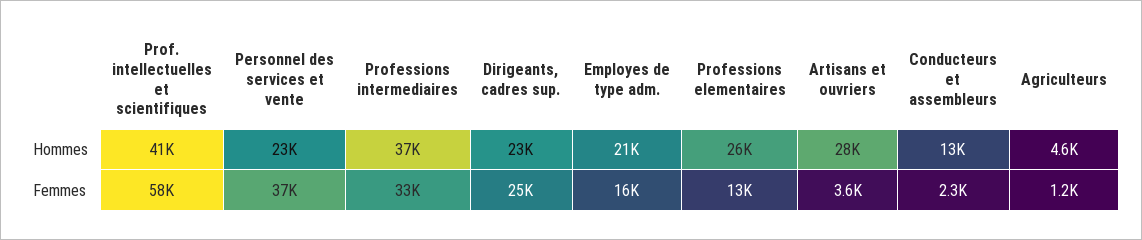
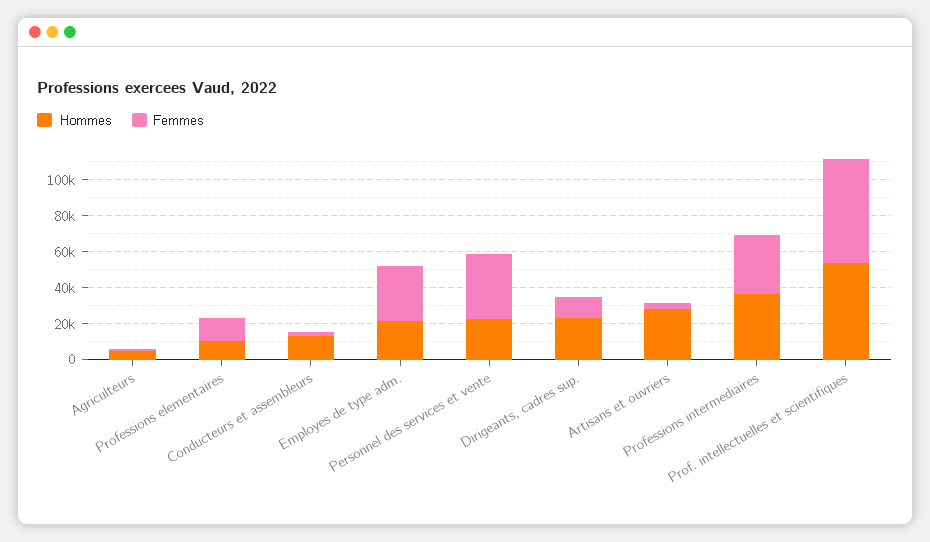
  {
    "Hommes": {
-     "Prof. intellectuelles et scientifiques": 41000,
+     "Prof. intellectuelles et scientifiques": 55000,
      "Personnel des services et vente": 23000,
      "Professions intermediaires": 37000,
      "Dirigeants, cadres sup.": 23000,
      "Employes de type adm.": 21000,
-     "Professions elementaires": 26000,
+     "Professions elementaires": 10000,
      "Artisans et ouvriers": 28000,
      "Conducteurs et assembleurs": 13000,
      "Agriculteurs": 4600
    },
    "Femmes": {
      "Prof. intellectuelles et scientifiques": 58000,
      "Personnel des services et vente": 37000,
      "Professions intermediaires": 33000,
-     "Dirigeants, cadres sup.": 25000,
+     "Dirigeants, cadres sup.": 10000,
-     "Employes de type adm.": 16000,
+     "Employes de type adm.": 30000,
      "Professions elementaires": 13000,
      "Artisans et ouvriers": 3600,
      "Conducteurs et assembleurs": 2300,
      "Agriculteurs": 1200
    }
  }

